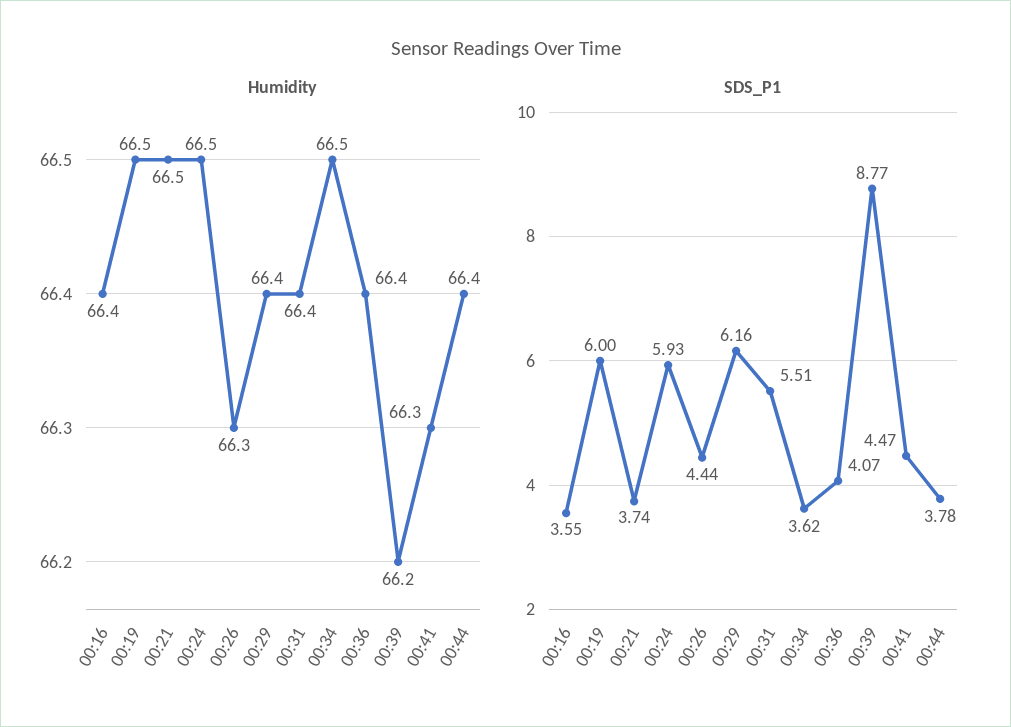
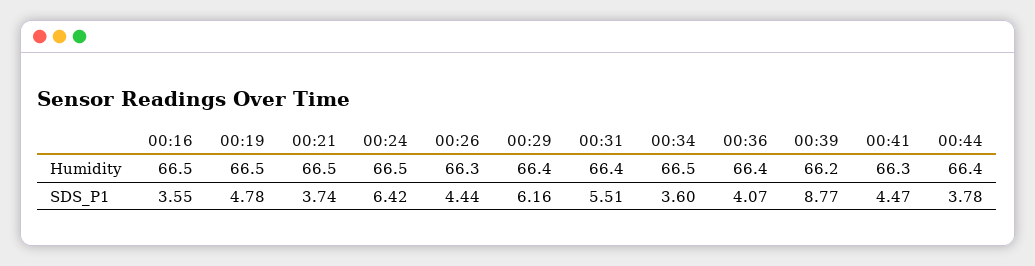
  {
    "Humidity": {
-     "00:16": 66.4,
+     "00:16": 66.5,
      "00:19": 66.5,
      "00:21": 66.5,
      "00:24": 66.5,
      "00:26": 66.3,
      "00:29": 66.4,
      "00:31": 66.4,
      "00:34": 66.5,
      "00:36": 66.4,
      "00:39": 66.2,
      "00:41": 66.3,
      "00:44": 66.4
    },
    "SDS_P1": {
      "00:16": 3.55,
-     "00:19": 6,
+     "00:19": 4.78,
      "00:21": 3.74,
-     "00:24": 5.93,
+     "00:24": 6.42,
      "00:26": 4.44,
      "00:29": 6.16,
      "00:31": 5.51,
-     "00:34": 3.62,
+     "00:34": 3.6,
      "00:36": 4.07,
      "00:39": 8.77,
      "00:41": 4.47,
      "00:44": 3.78
    }
  }

